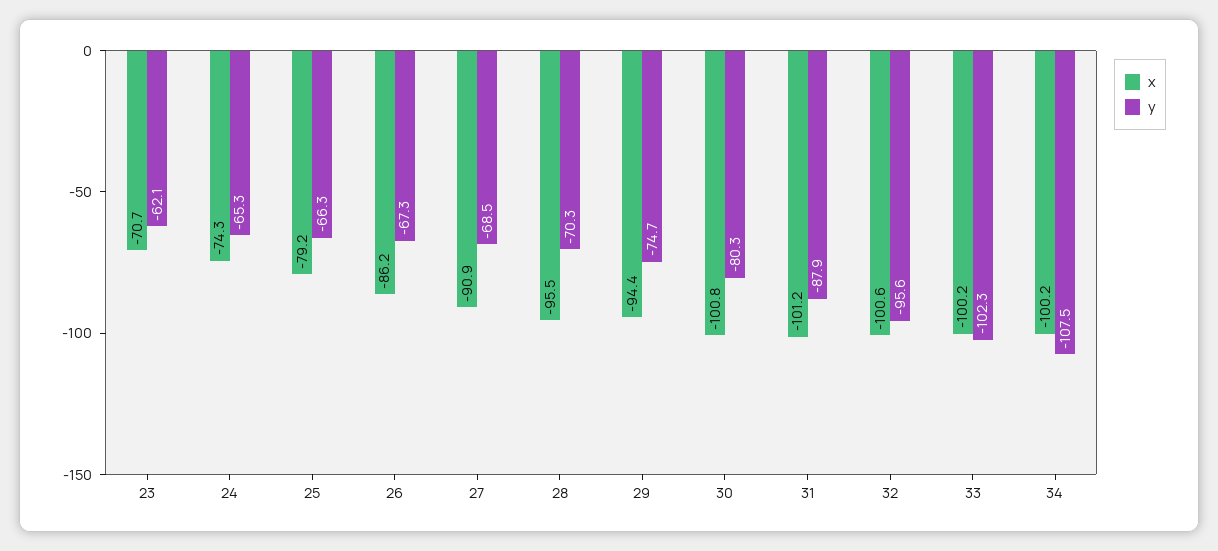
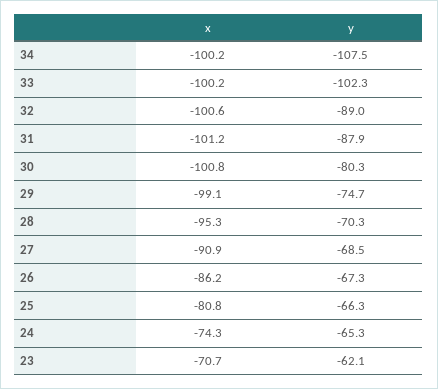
  {
    "x": {
      "23": -70.7,
      "24": -74.3,
-     "25": -79.2,
+     "25": -80.8,
      "26": -86.2,
      "27": -90.9,
-     "28": -95.5,
+     "28": -95.3,
-     "29": -94.4,
+     "29": -99.1,
      "30": -100.8,
      "31": -101.2,
      "32": -100.6,
      "33": -100.2,
      "34": -100.2
    },
    "y": {
      "23": -62.1,
      "24": -65.3,
      "25": -66.3,
      "26": -67.3,
      "27": -68.5,
      "28": -70.3,
      "29": -74.7,
      "30": -80.3,
      "31": -87.9,
-     "32": -95.6,
+     "32": -89,
      "33": -102.3,
      "34": -107.5
    }
  }

